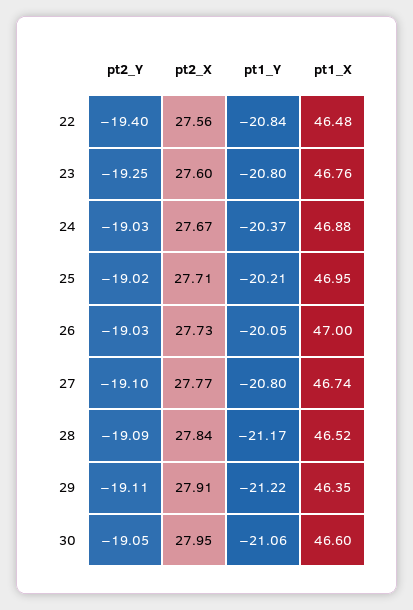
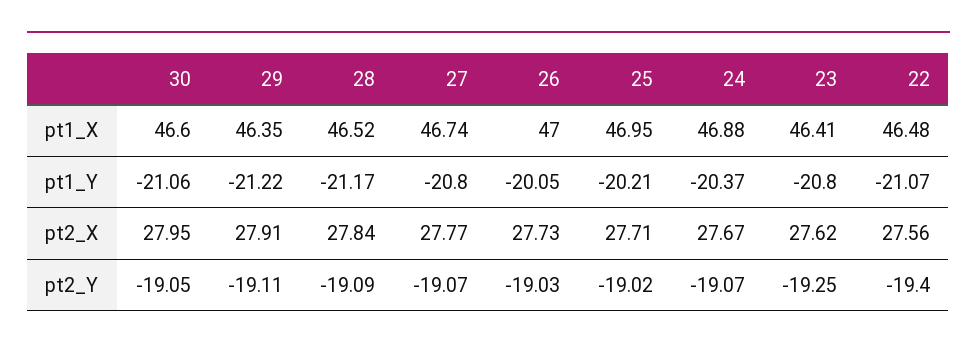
  {
    "pt2_Y": {
      "22": -19.4,
      "23": -19.25,
-     "24": -19.03,
+     "24": -19.07,
      "25": -19.02,
      "26": -19.03,
-     "27": -19.1,
+     "27": -19.07,
      "28": -19.09,
      "29": -19.11,
      "30": -19.05
    },
    "pt2_X": {
      "22": 27.56,
-     "23": 27.6,
+     "23": 27.62,
      "24": 27.67,
      "25": 27.71,
      "26": 27.73,
      "27": 27.77,
      "28": 27.84,
      "29": 27.91,
      "30": 27.95
    },
    "pt1_Y": {
-     "22": -20.84,
+     "22": -21.07,
      "23": -20.8,
      "24": -20.37,
      "25": -20.21,
      "26": -20.05,
      "27": -20.8,
      "28": -21.17,
      "29": -21.22,
      "30": -21.06
    },
    "pt1_X": {
      "22": 46.48,
-     "23": 46.76,
+     "23": 46.41,
      "24": 46.88,
      "25": 46.95,
      "26": 47,
      "27": 46.74,
      "28": 46.52,
      "29": 46.35,
      "30": 46.6
    }
  }

